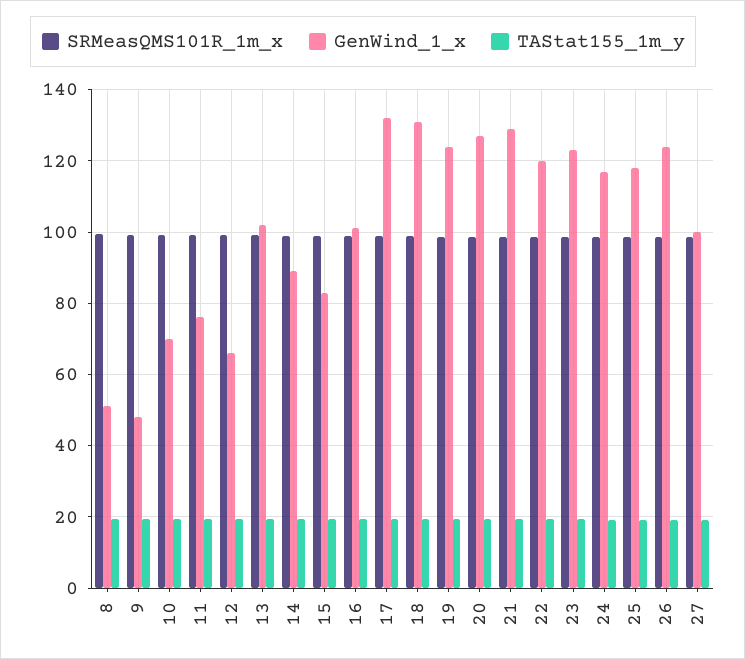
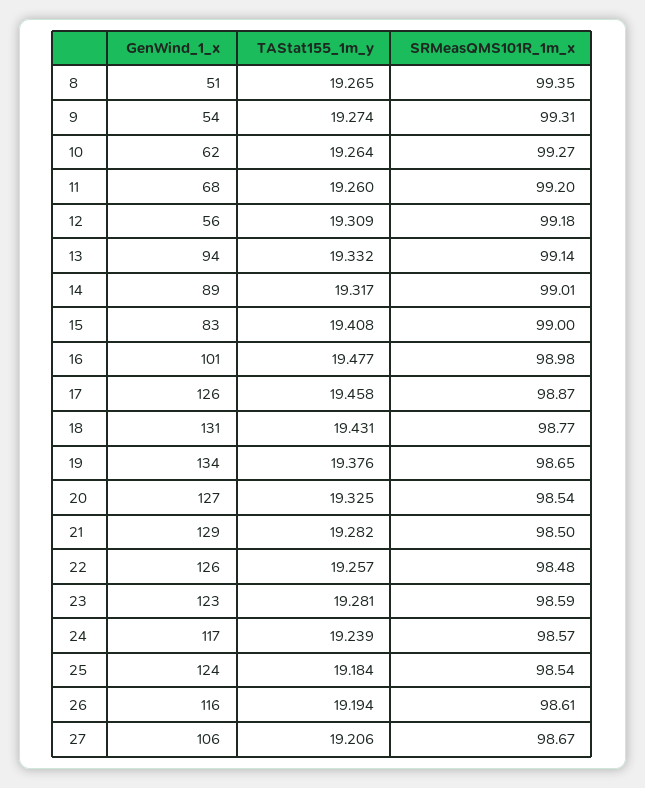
  {
    "SRMeasQMS101R_1m_x": {
      "8": 99.35,
      "9": 99.31,
      "10": 99.27,
      "11": 99.2,
      "12": 99.18,
      "13": 99.14,
      "14": 99.01,
      "15": 99,
      "16": 98.98,
      "17": 98.87,
      "18": 98.77,
      "19": 98.65,
      "20": 98.54,
      "21": 98.5,
      "22": 98.48,
      "23": 98.59,
      "24": 98.57,
      "25": 98.54,
      "26": 98.61,
      "27": 98.67
    },
    "GenWind_1_x": {
      "8": 51,
-     "9": 48,
+     "9": 54,
-     "10": 70,
+     "10": 62,
-     "11": 76,
+     "11": 68,
-     "12": 66,
+     "12": 56,
-     "13": 102,
+     "13": 94,
      "14": 89,
      "15": 83,
      "16": 101,
-     "17": 132,
+     "17": 126,
      "18": 131,
-     "19": 124,
+     "19": 134,
      "20": 127,
      "21": 129,
-     "22": 120,
+     "22": 126,
      "23": 123,
      "24": 117,
-     "25": 118,
+     "25": 124,
-     "26": 124,
+     "26": 116,
-     "27": 100
+     "27": 106
    },
    "TAStat155_1m_y": {
      "8": 19.265,
      "9": 19.274,
      "10": 19.264,
      "11": 19.26,
      "12": 19.309,
      "13": 19.332,
      "14": 19.317,
      "15": 19.408,
      "16": 19.477,
      "17": 19.458,
      "18": 19.431,
      "19": 19.376,
      "20": 19.325,
      "21": 19.282,
      "22": 19.257,
      "23": 19.281,
      "24": 19.239,
      "25": 19.184,
      "26": 19.194,
      "27": 19.206
    }
  }

